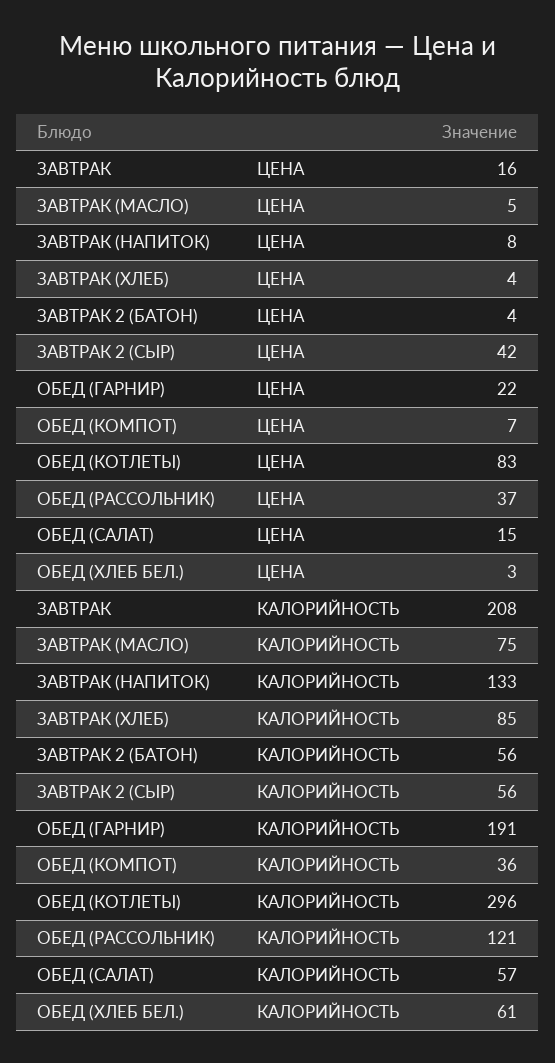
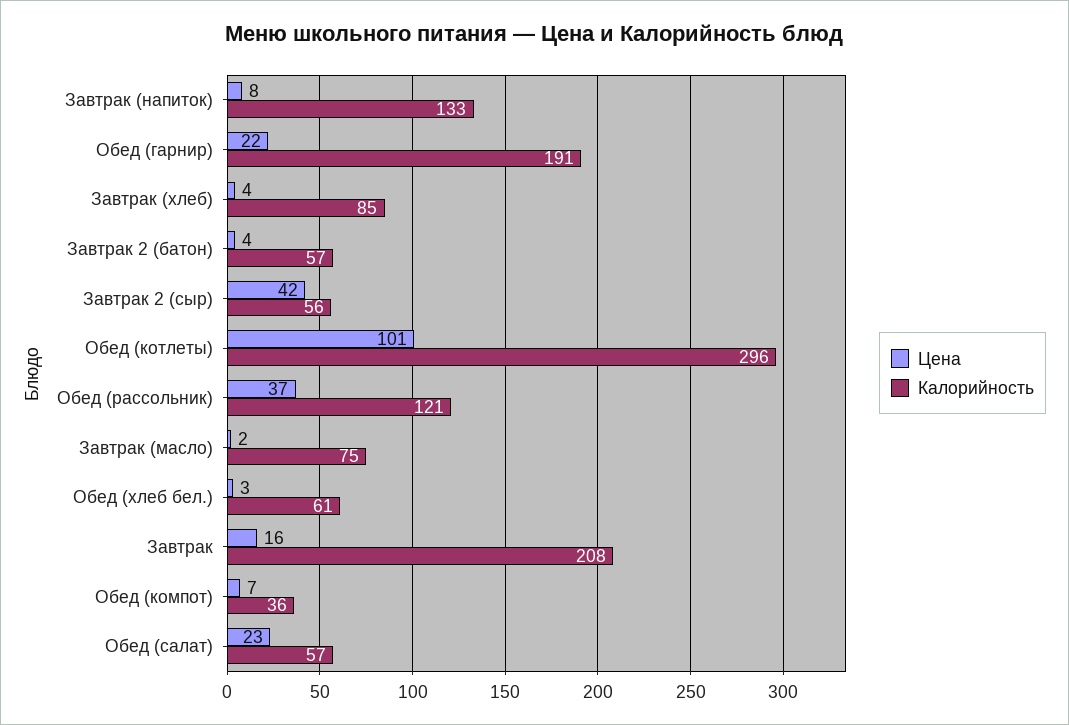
  {
    "ЦЕНА": {
      "ЗАВТРАК": 16,
-     "ЗАВТРАК (МАСЛО)": 5,
+     "ЗАВТРАК (МАСЛО)": 2,
      "ЗАВТРАК (НАПИТОК)": 8,
      "ЗАВТРАК (ХЛЕБ)": 4,
      "ЗАВТРАК 2 (БАТОН)": 4,
      "ЗАВТРАК 2 (СЫР)": 42,
      "ОБЕД (ГАРНИР)": 22,
      "ОБЕД (КОМПОТ)": 7,
-     "ОБЕД (КОТЛЕТЫ)": 83,
+     "ОБЕД (КОТЛЕТЫ)": 101,
      "ОБЕД (РАССОЛЬНИК)": 37,
-     "ОБЕД (САЛАТ)": 15,
+     "ОБЕД (САЛАТ)": 23,
      "ОБЕД (ХЛЕБ БЕЛ.)": 3
    },
    "КАЛОРИЙНОСТЬ": {
      "ЗАВТРАК": 208,
      "ЗАВТРАК (МАСЛО)": 75,
      "ЗАВТРАК (НАПИТОК)": 133,
      "ЗАВТРАК (ХЛЕБ)": 85,
-     "ЗАВТРАК 2 (БАТОН)": 56,
+     "ЗАВТРАК 2 (БАТОН)": 57,
      "ЗАВТРАК 2 (СЫР)": 56,
      "ОБЕД (ГАРНИР)": 191,
      "ОБЕД (КОМПОТ)": 36,
      "ОБЕД (КОТЛЕТЫ)": 296,
      "ОБЕД (РАССОЛЬНИК)": 121,
      "ОБЕД (САЛАТ)": 57,
      "ОБЕД (ХЛЕБ БЕЛ.)": 61
    }
  }

